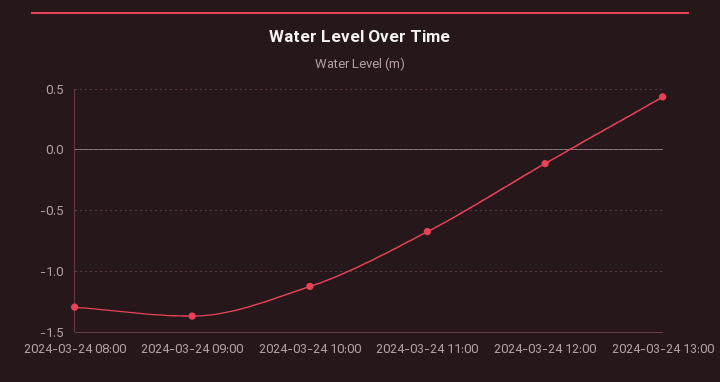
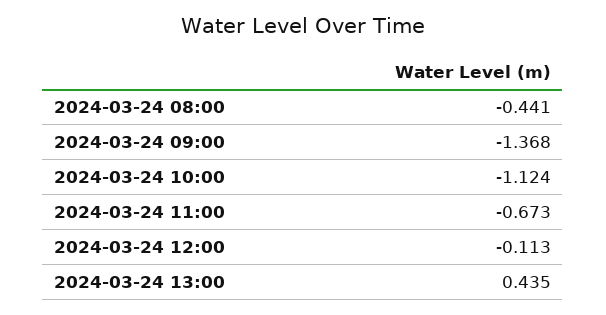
  {
-   "2024-03-24 08:00": -1.3,
+   "2024-03-24 08:00": -0.441,
    "2024-03-24 09:00": -1.368,
    "2024-03-24 10:00": -1.124,
    "2024-03-24 11:00": -0.673,
    "2024-03-24 12:00": -0.113,
    "2024-03-24 13:00": 0.435
  }

